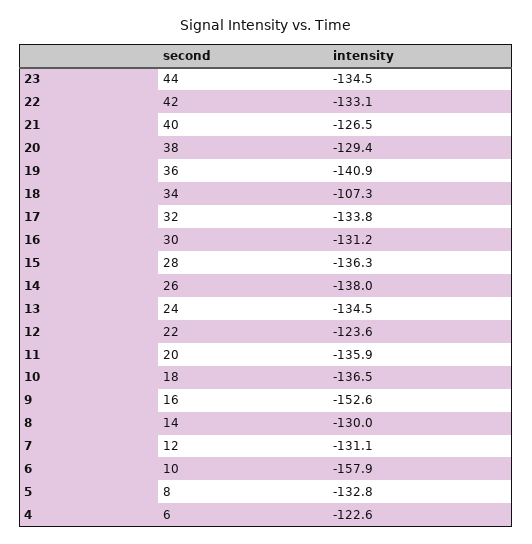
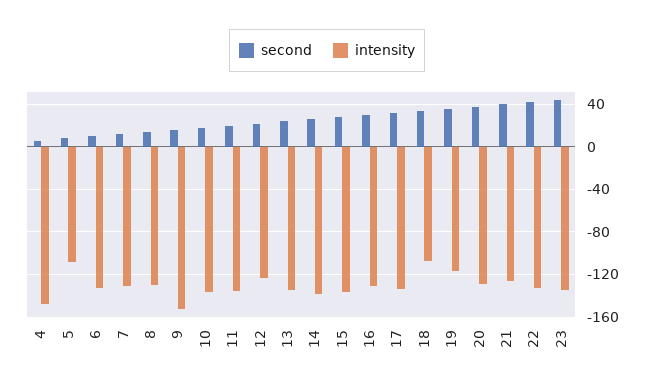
  {
    "second": {
      "23": 44,
      "22": 42,
      "21": 40,
      "20": 38,
      "19": 36,
      "18": 34,
      "17": 32,
      "16": 30,
      "15": 28,
      "14": 26,
      "13": 24,
      "12": 22,
      "11": 20,
      "10": 18,
      "9": 16,
      "8": 14,
      "7": 12,
      "6": 10,
      "5": 8,
      "4": 6
    },
    "intensity": {
      "23": -134.5,
      "22": -133.1,
      "21": -126.5,
      "20": -129.4,
-     "19": -140.9,
+     "19": -120,
      "18": -107.3,
      "17": -133.8,
      "16": -131.2,
      "15": -136.3,
      "14": -138,
      "13": -134.5,
      "12": -123.6,
      "11": -135.9,
      "10": -136.5,
      "9": -152.6,
      "8": -130,
      "7": -131.1,
-     "6": -157.9,
+     "6": -130,
-     "5": -132.8,
+     "5": -110,
-     "4": -122.6
+     "4": -150
    }
  }

